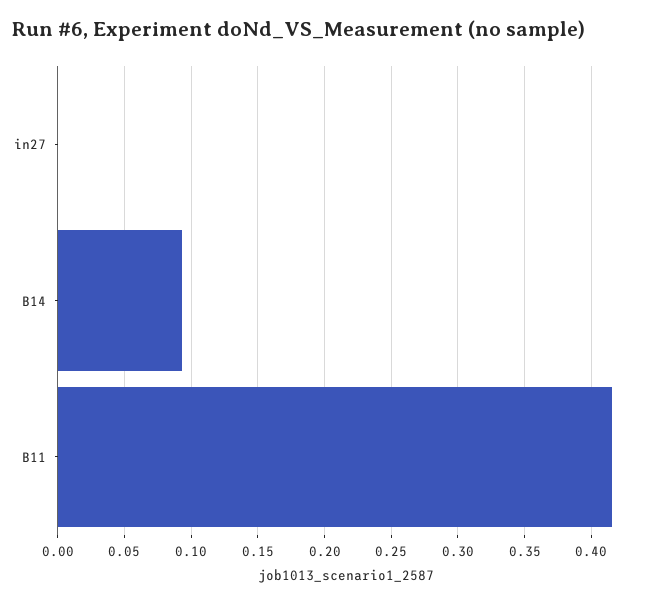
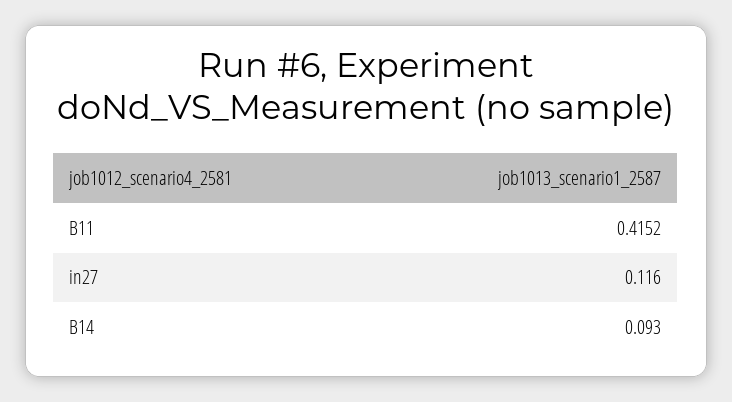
  {
-   "in27": 0,
+   "in27": 0.116,
    "B14": 0.093,
    "B11": 0.4152
  }

